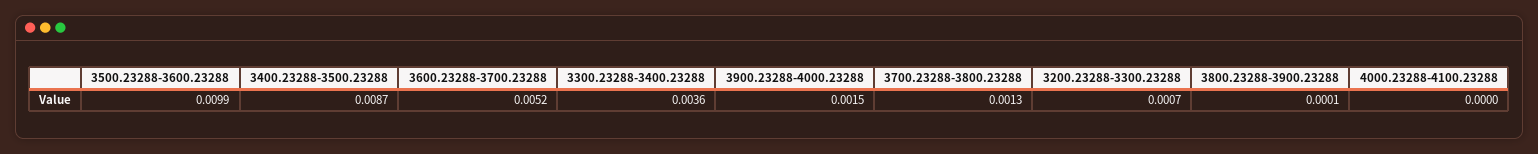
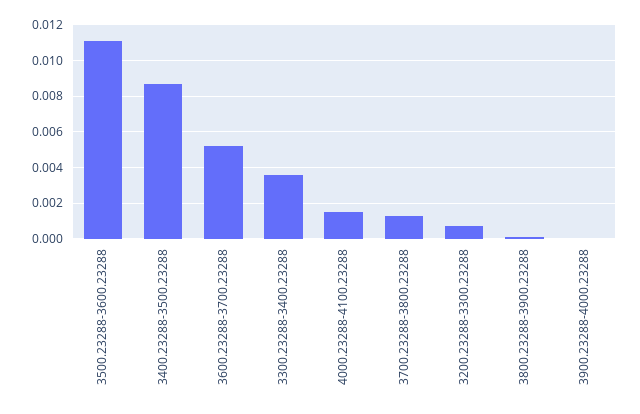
  {
-   "3500.23288-3600.23288": 0.0099,
+   "3500.23288-3600.23288": 0.011,
    "3400.23288-3500.23288": 0.0087,
    "3600.23288-3700.23288": 0.0052,
    "3300.23288-3400.23288": 0.0036,
-   "3900.23288-4000.23288": 0.0015,
+   "3900.23288-4000.23288": 0,
    "3700.23288-3800.23288": 0.0013,
    "3200.23288-3300.23288": 0.0007,
    "3800.23288-3900.23288": 0.0001,
-   "4000.23288-4100.23288": 0
+   "4000.23288-4100.23288": 0.0015
  }

